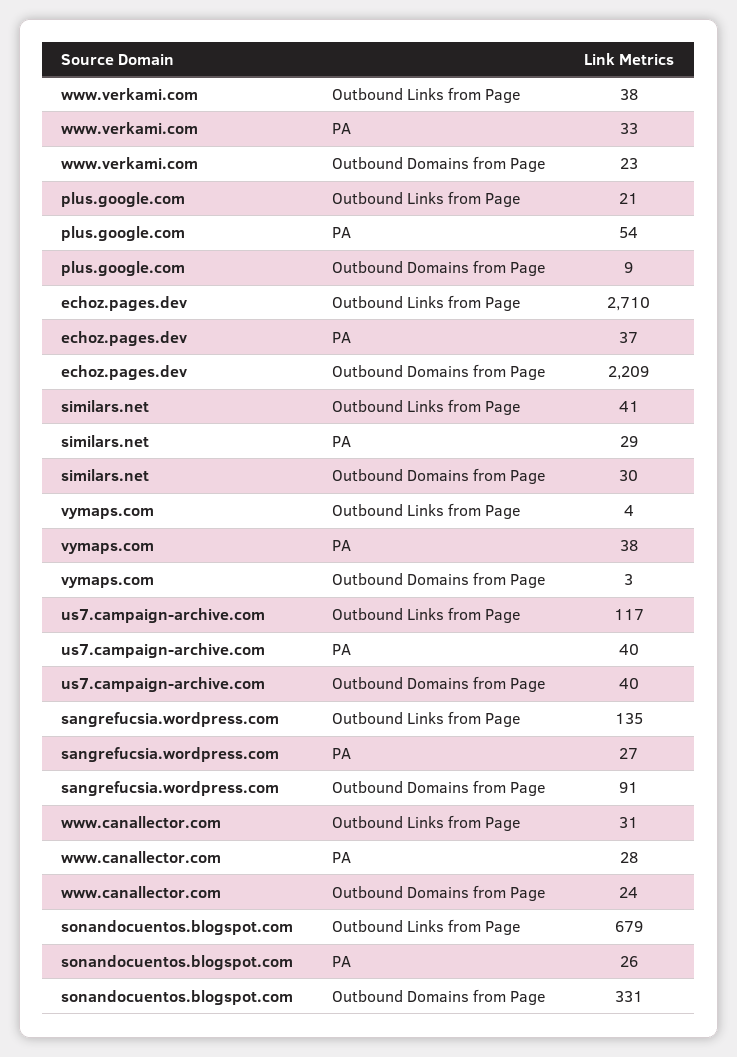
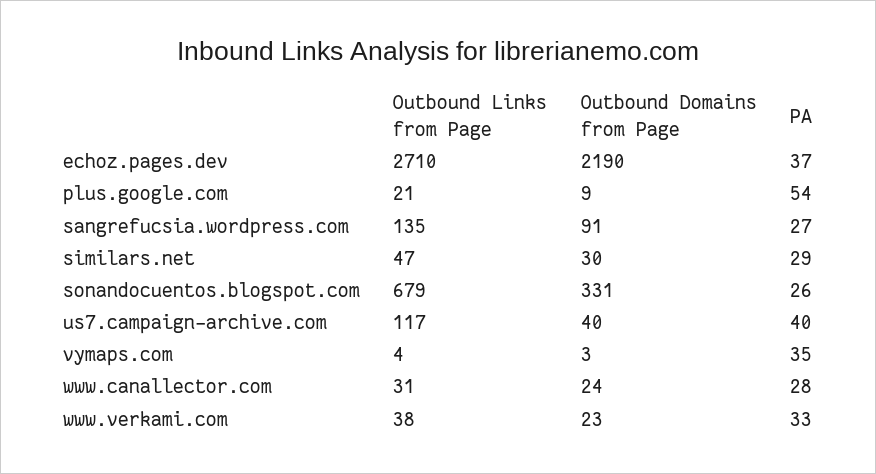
  {
    "www.verkami.com": {
      "Outbound Links from Page": 38,
      "PA": 33,
      "Outbound Domains from Page": 23
    },
    "plus.google.com": {
      "Outbound Links from Page": 21,
      "PA": 54,
      "Outbound Domains from Page": 9
    },
    "echoz.pages.dev": {
      "Outbound Links from Page": 2710,
      "PA": 37,
-     "Outbound Domains from Page": 2209
+     "Outbound Domains from Page": 2190
    },
    "similars.net": {
-     "Outbound Links from Page": 41,
+     "Outbound Links from Page": 47,
      "PA": 29,
      "Outbound Domains from Page": 30
    },
    "vymaps.com": {
      "Outbound Links from Page": 4,
-     "PA": 38,
+     "PA": 35,
      "Outbound Domains from Page": 3
    },
    "us7.campaign-archive.com": {
      "Outbound Links from Page": 117,
      "PA": 40,
      "Outbound Domains from Page": 40
    },
    "sangrefucsia.wordpress.com": {
      "Outbound Links from Page": 135,
      "PA": 27,
      "Outbound Domains from Page": 91
    },
    "www.canallector.com": {
      "Outbound Links from Page": 31,
      "PA": 28,
      "Outbound Domains from Page": 24
    },
    "sonandocuentos.blogspot.com": {
      "Outbound Links from Page": 679,
      "PA": 26,
      "Outbound Domains from Page": 331
    }
  }

